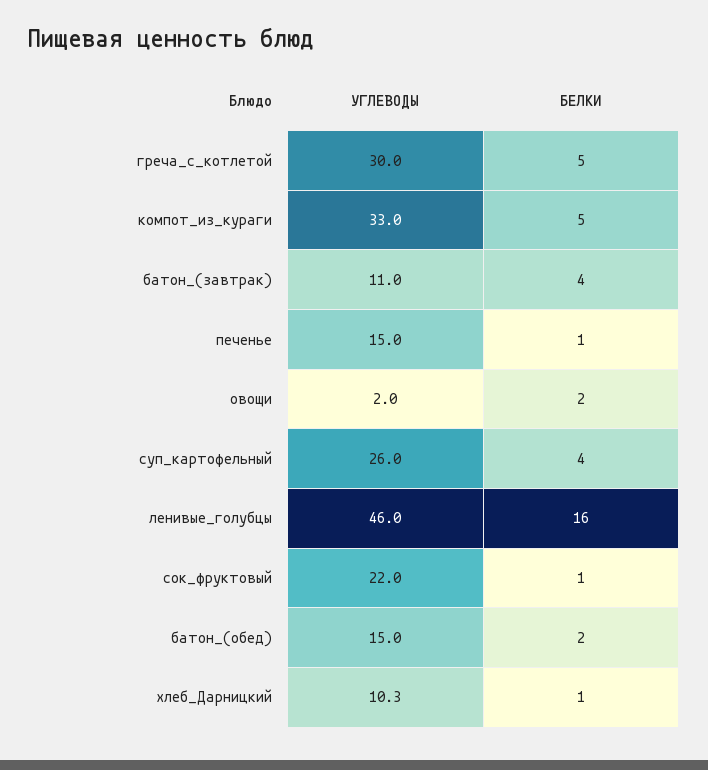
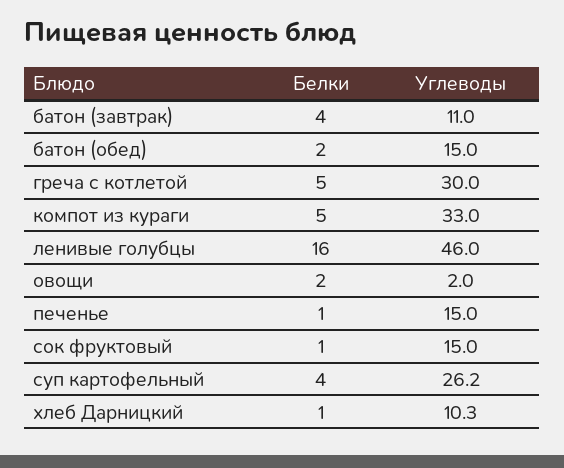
  {
    "УГЛЕВОДЫ": {
      "греча_с_котлетой": 30,
      "компот_из_кураги": 33,
      "батон_(завтрак)": 11,
      "печенье": 15,
      "овощи": 2,
-     "суп_картофельный": 26,
+     "суп_картофельный": 26.2,
      "ленивые_голубцы": 46,
-     "сок_фруктовый": 22,
+     "сок_фруктовый": 15,
      "батон_(обед)": 15,
      "хлеб_Дарницкий": 10.3
    },
    "БЕЛКИ": {
      "греча_с_котлетой": 5,
      "компот_из_кураги": 5,
      "батон_(завтрак)": 4,
      "печенье": 1,
      "овощи": 2,
      "суп_картофельный": 4,
      "ленивые_голубцы": 16,
      "сок_фруктовый": 1,
      "батон_(обед)": 2,
      "хлеб_Дарницкий": 1
    }
  }

